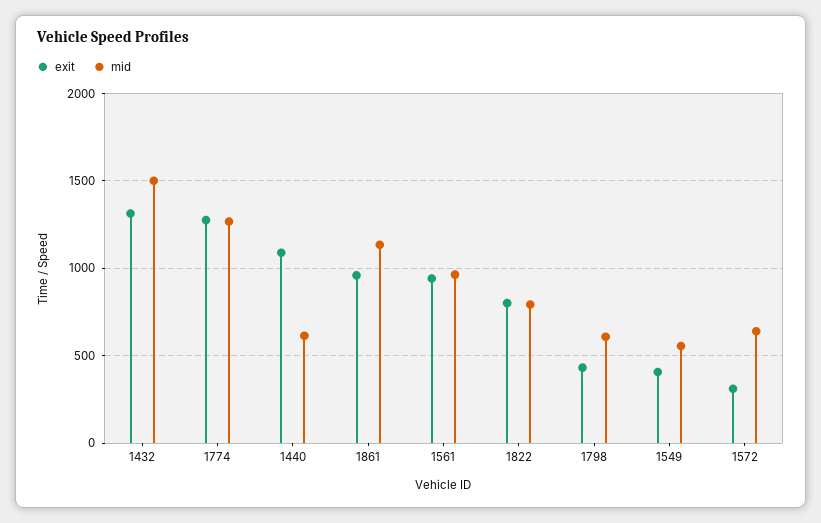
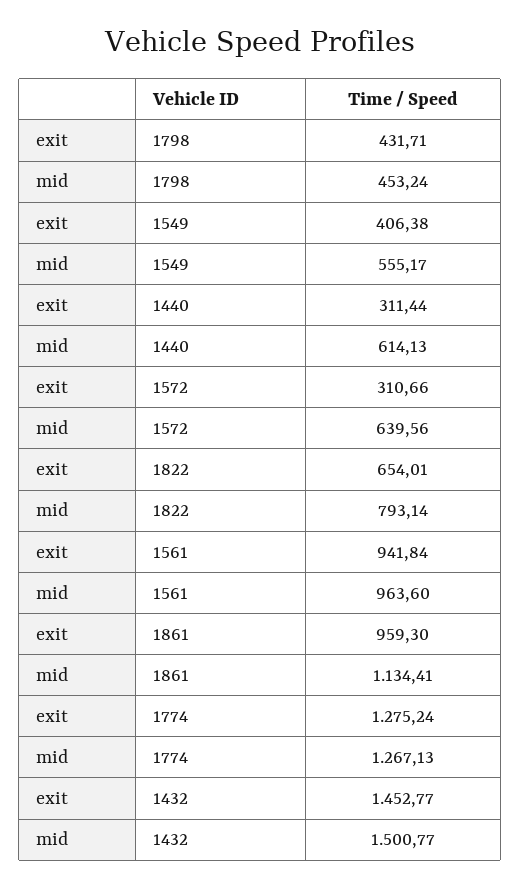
  {
    "exit": {
-     "1432": 1300,
+     "1432": 1452.77,
      "1774": 1275.24,
-     "1440": 1100,
+     "1440": 311.44,
      "1861": 959.3,
      "1561": 941.84,
-     "1822": 800,
+     "1822": 654.01,
      "1798": 431.71,
      "1549": 406.38,
      "1572": 310.66
    },
    "mid": {
      "1432": 1500.77,
      "1774": 1267.13,
      "1440": 614.13,
      "1861": 1134.41,
      "1561": 963.6,
      "1822": 793.14,
-     "1798": 600,
+     "1798": 453.24,
      "1549": 555.17,
      "1572": 639.56
    }
  }

